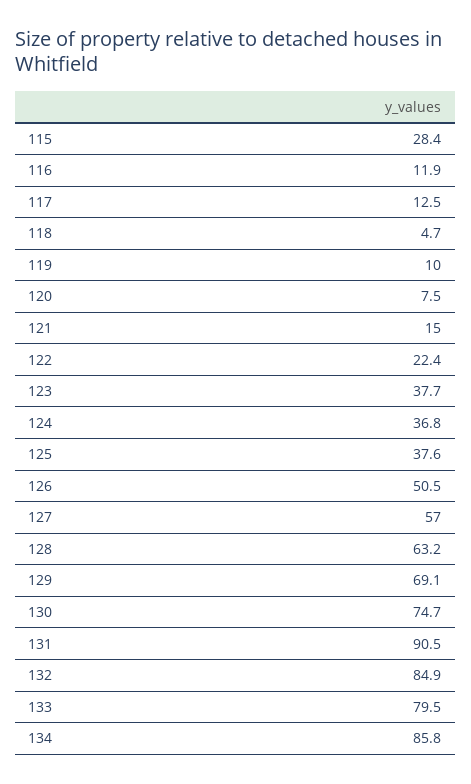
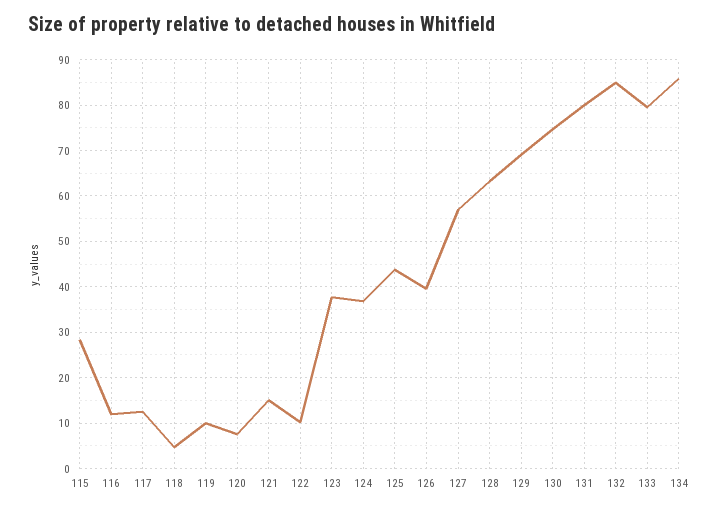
  {
    "115": 28.4,
    "116": 11.9,
    "117": 12.5,
    "118": 4.7,
    "119": 10,
    "120": 7.5,
    "121": 15,
-   "122": 22.4,
+   "122": 10,
    "123": 37.7,
    "124": 36.8,
-   "125": 37.6,
+   "125": 44,
-   "126": 50.5,
+   "126": 40,
    "127": 57,
    "128": 63.2,
    "129": 69.1,
    "130": 74.7,
-   "131": 90.5,
+   "131": 80,
    "132": 84.9,
    "133": 79.5,
    "134": 85.8
  }

